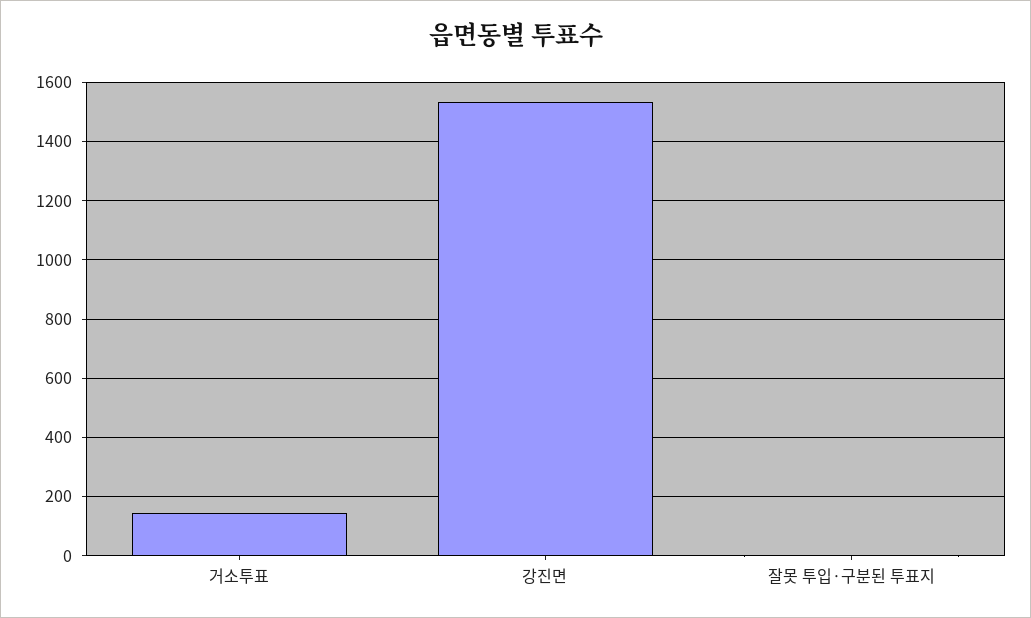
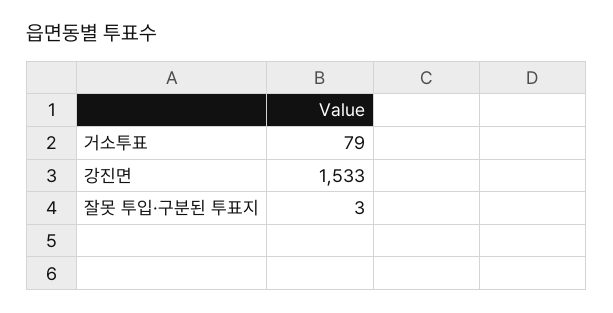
  {
-   "거소투표": 150,
+   "거소투표": 79,
    "강진면": 1533,
    "잘못 투입·구분된 투표지": 3
  }

